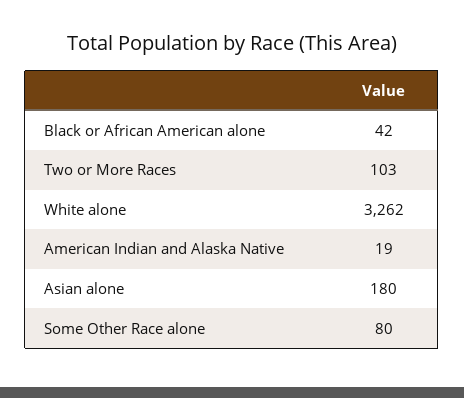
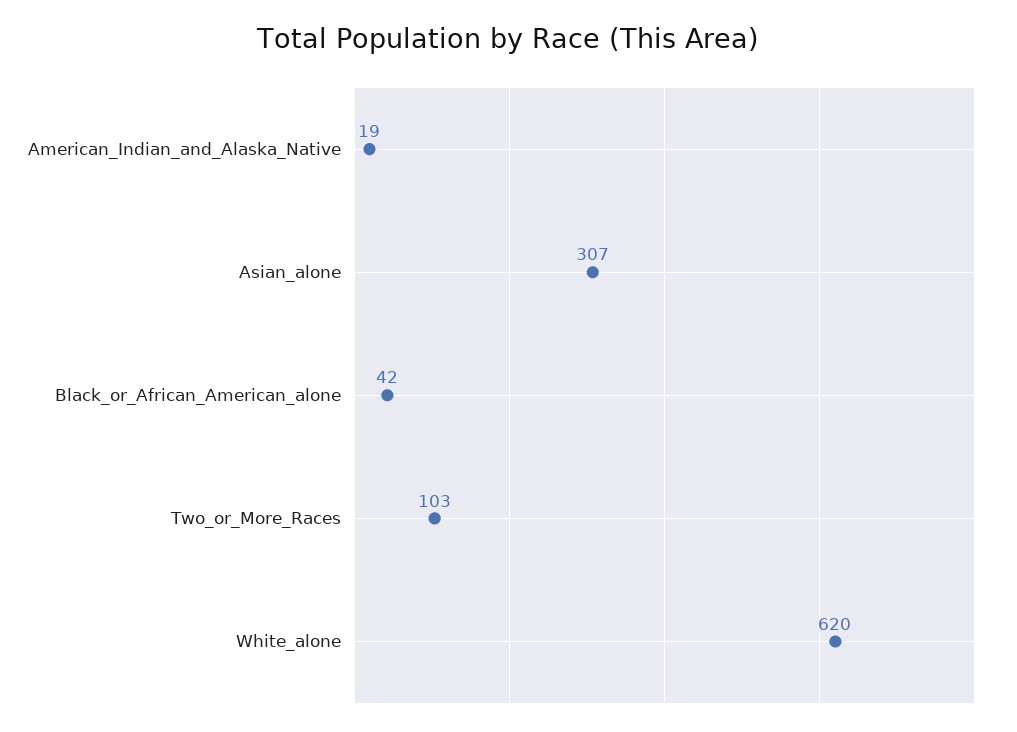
  {
    "Black or African American alone": 42,
    "Two or More Races": 103,
-   "White alone": 3262,
+   "White alone": 620,
    "American Indian and Alaska Native": 19,
-   "Asian alone": 180,
+   "Asian alone": 307
-   "Some Other Race alone": 80
  }

